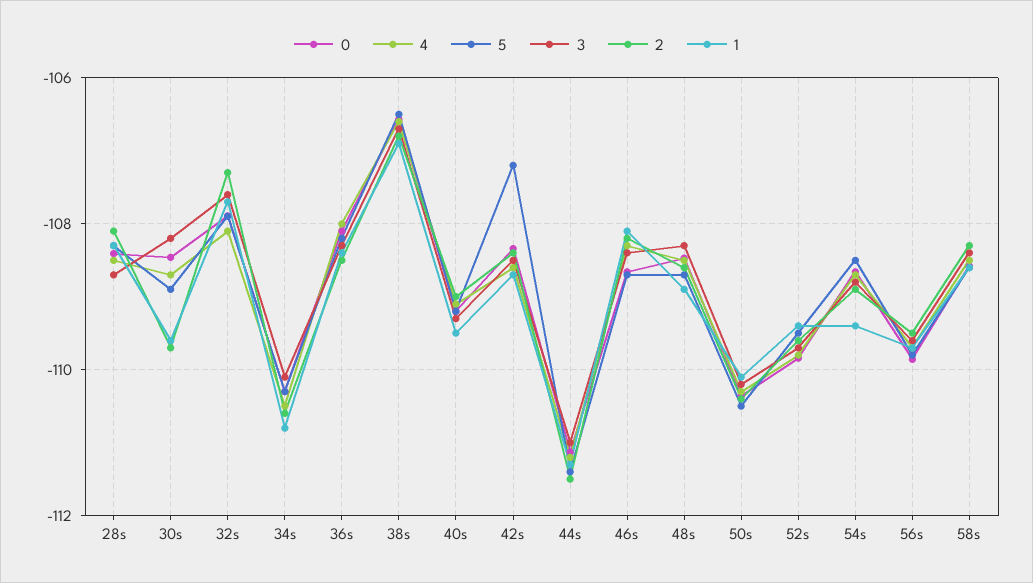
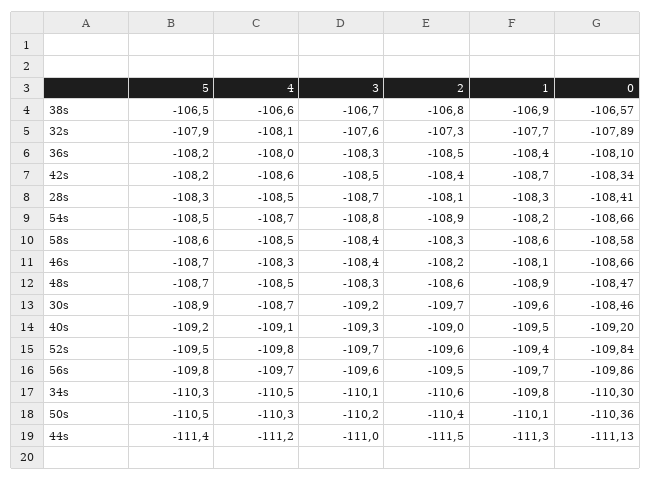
  {
    "0": {
      "28s": -108.41,
      "30s": -108.46,
      "32s": -107.89,
      "34s": -110.3,
      "36s": -108.1,
      "38s": -106.57,
      "40s": -109.2,
      "42s": -108.34,
      "44s": -111.13,
      "46s": -108.66,
      "48s": -108.47,
      "50s": -110.36,
      "52s": -109.84,
      "54s": -108.66,
      "56s": -109.86,
      "58s": -108.58
    },
    "4": {
      "28s": -108.5,
      "30s": -108.7,
      "32s": -108.1,
      "34s": -110.5,
      "36s": -108,
      "38s": -106.6,
      "40s": -109.1,
      "42s": -108.6,
      "44s": -111.2,
      "46s": -108.3,
      "48s": -108.5,
      "50s": -110.3,
      "52s": -109.8,
      "54s": -108.7,
      "56s": -109.7,
      "58s": -108.5
    },
    "5": {
      "28s": -108.3,
      "30s": -108.9,
      "32s": -107.9,
      "34s": -110.3,
      "36s": -108.2,
      "38s": -106.5,
      "40s": -109.2,
-     "42s": -107.2,
+     "42s": -108.2,
      "44s": -111.4,
      "46s": -108.7,
      "48s": -108.7,
      "50s": -110.5,
      "52s": -109.5,
      "54s": -108.5,
      "56s": -109.8,
      "58s": -108.6
    },
    "3": {
      "28s": -108.7,
-     "30s": -108.2,
+     "30s": -109.2,
      "32s": -107.6,
      "34s": -110.1,
      "36s": -108.3,
      "38s": -106.7,
      "40s": -109.3,
      "42s": -108.5,
      "44s": -111,
      "46s": -108.4,
      "48s": -108.3,
      "50s": -110.2,
      "52s": -109.7,
      "54s": -108.8,
      "56s": -109.6,
      "58s": -108.4
    },
    "2": {
      "28s": -108.1,
      "30s": -109.7,
      "32s": -107.3,
      "34s": -110.6,
      "36s": -108.5,
      "38s": -106.8,
      "40s": -109,
      "42s": -108.4,
      "44s": -111.5,
      "46s": -108.2,
      "48s": -108.6,
      "50s": -110.4,
      "52s": -109.6,
      "54s": -108.9,
      "56s": -109.5,
      "58s": -108.3
    },
    "1": {
      "28s": -108.3,
      "30s": -109.6,
      "32s": -107.7,
-     "34s": -110.8,
+     "34s": -109.8,
      "36s": -108.4,
      "38s": -106.9,
      "40s": -109.5,
      "42s": -108.7,
      "44s": -111.3,
      "46s": -108.1,
      "48s": -108.9,
      "50s": -110.1,
      "52s": -109.4,
-     "54s": -109.4,
+     "54s": -108.2,
      "56s": -109.7,
      "58s": -108.6
    }
  }

